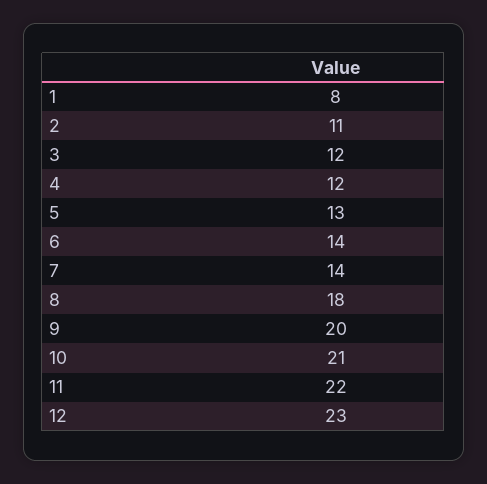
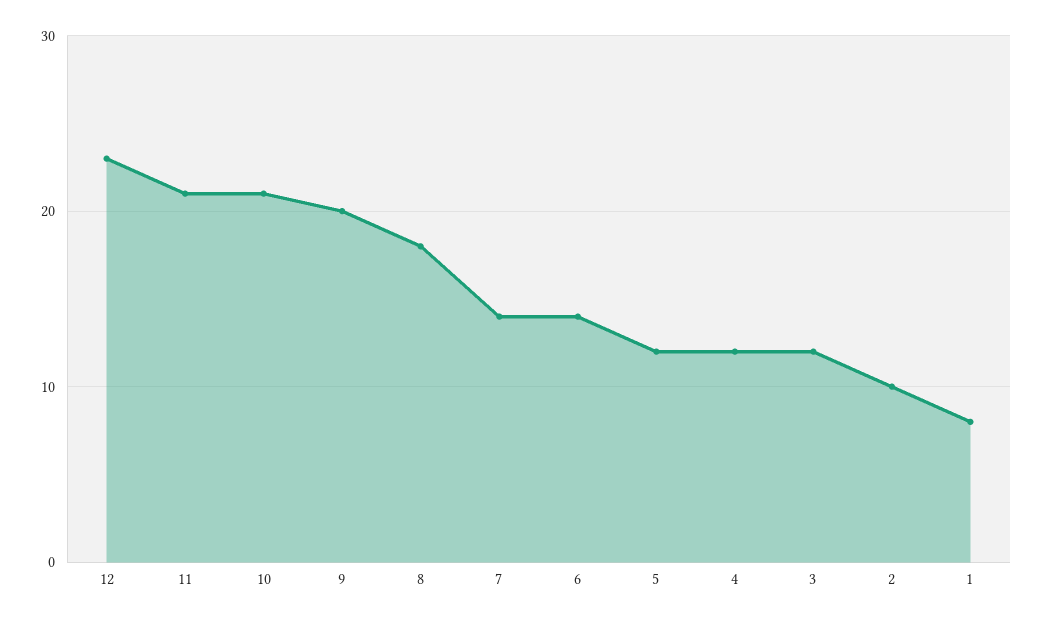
  {
    "1": 8,
-   "2": 11,
+   "2": 10,
    "3": 12,
    "4": 12,
-   "5": 13,
+   "5": 12,
    "6": 14,
    "7": 14,
    "8": 18,
    "9": 20,
    "10": 21,
-   "11": 22,
+   "11": 21,
    "12": 23
  }

